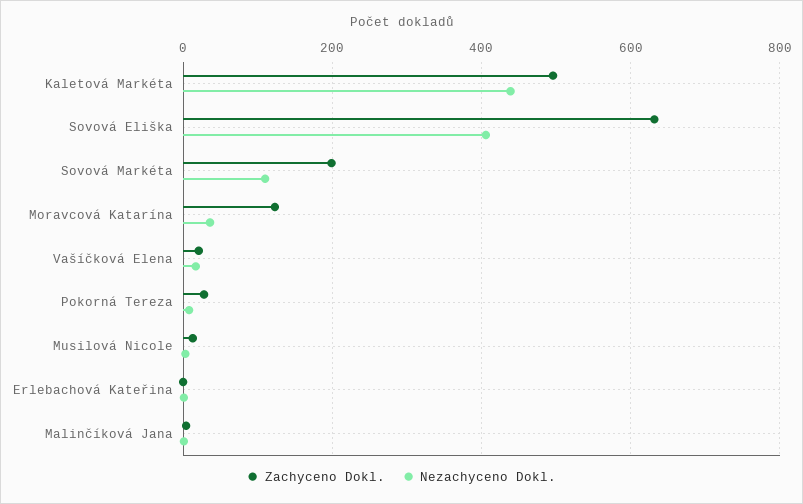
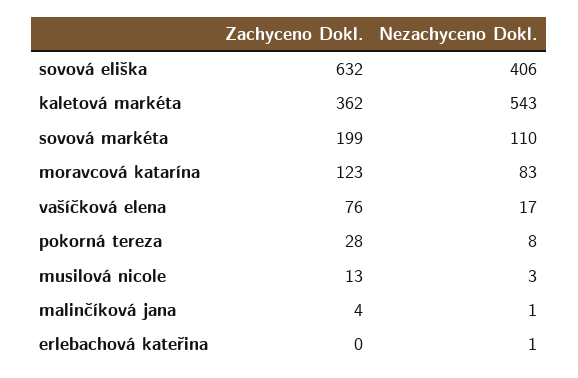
  {
    "Zachyceno Dokl.": {
-     "Kaletová Markéta": 500,
+     "Kaletová Markéta": 362,
      "Sovová Eliška": 632,
      "Sovová Markéta": 199,
      "Moravcová Katarína": 123,
-     "Vašíčková Elena": 20,
+     "Vašíčková Elena": 76,
      "Pokorná Tereza": 28,
      "Musilová Nicole": 13,
      "Erlebachová Kateřina": 0,
      "Malinčíková Jana": 4
    },
    "Nezachyceno Dokl.": {
-     "Kaletová Markéta": 440,
+     "Kaletová Markéta": 543,
      "Sovová Eliška": 406,
      "Sovová Markéta": 110,
-     "Moravcová Katarína": 40,
+     "Moravcová Katarína": 83,
      "Vašíčková Elena": 17,
      "Pokorná Tereza": 8,
      "Musilová Nicole": 3,
      "Erlebachová Kateřina": 1,
      "Malinčíková Jana": 1
    }
  }

